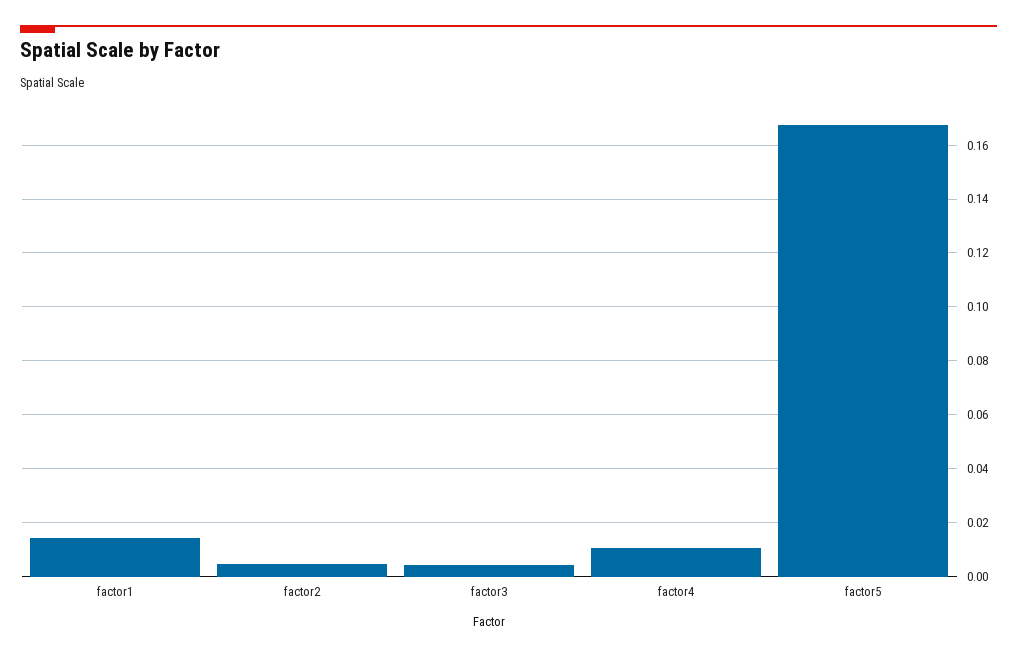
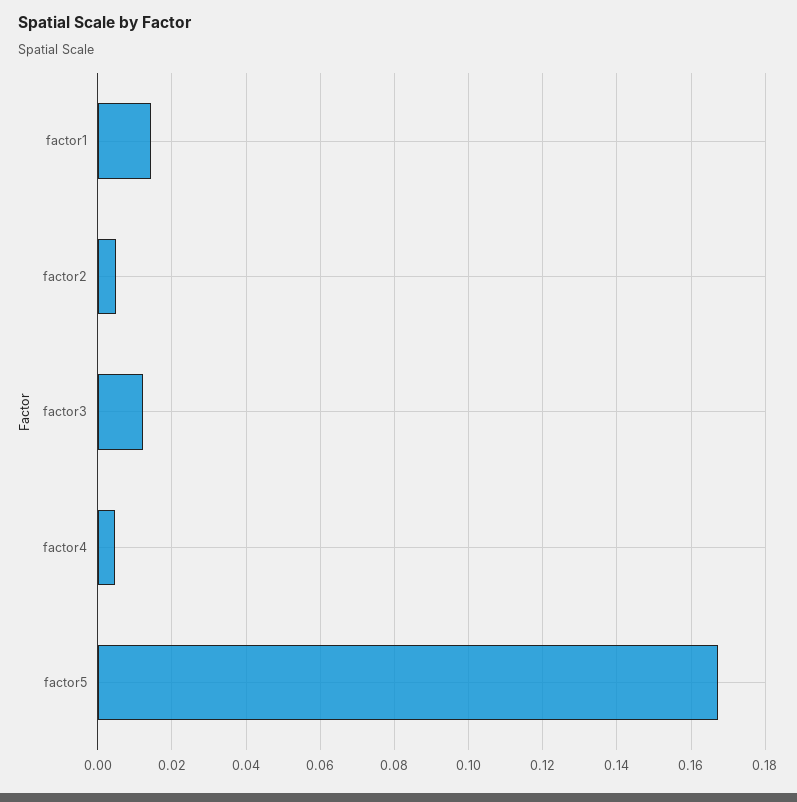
  {
    "factor1": 0.014,
    "factor2": 0.004,
-   "factor3": 0.005,
+   "factor3": 0.012,
-   "factor4": 0.01,
+   "factor4": 0.004,
    "factor5": 0.168
  }

